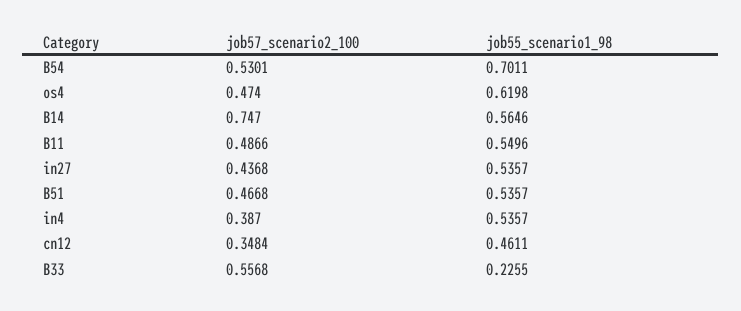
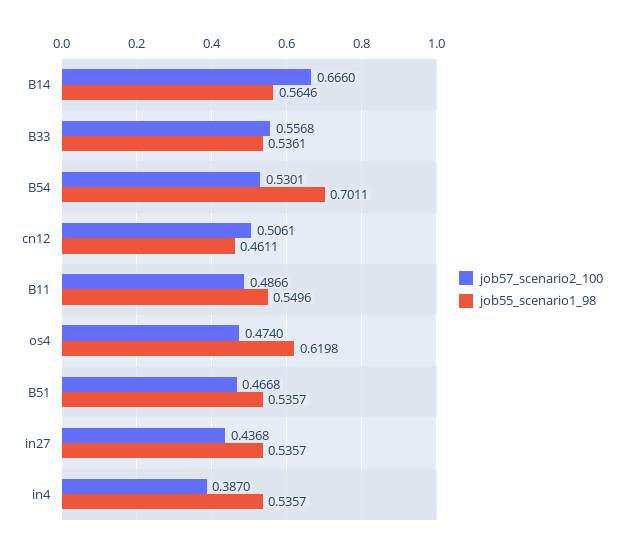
  {
    "job57_scenario2_100": {
      "B54": 0.5301,
      "os4": 0.474,
-     "B14": 0.747,
+     "B14": 0.666,
      "B11": 0.4866,
      "in27": 0.4368,
      "B51": 0.4668,
      "in4": 0.387,
-     "cn12": 0.3484,
+     "cn12": 0.5061,
      "B33": 0.5568
    },
    "job55_scenario1_98": {
      "B54": 0.7011,
      "os4": 0.6198,
      "B14": 0.5646,
      "B11": 0.5496,
      "in27": 0.5357,
      "B51": 0.5357,
      "in4": 0.5357,
      "cn12": 0.4611,
-     "B33": 0.2255
+     "B33": 0.5361
    }
  }

